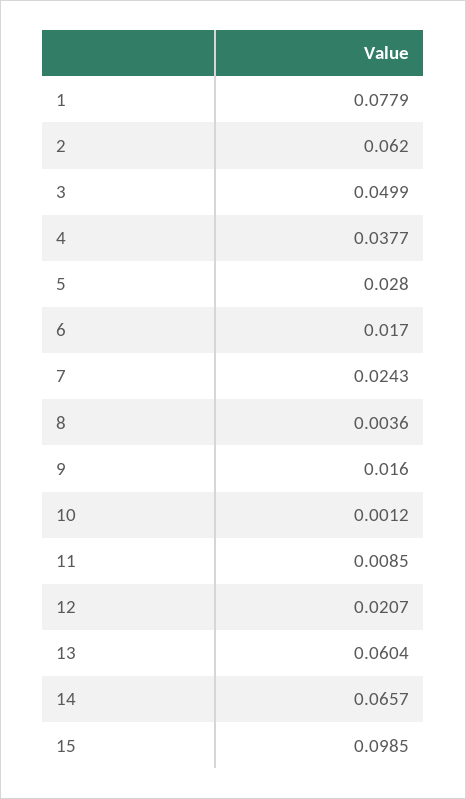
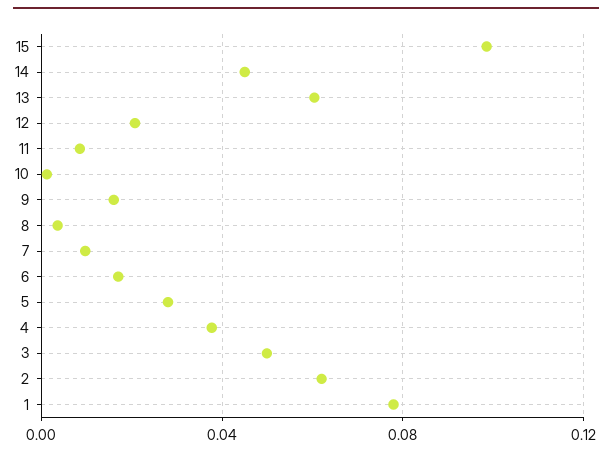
  {
    "1": 0.0779,
    "2": 0.062,
    "3": 0.0499,
    "4": 0.0377,
    "5": 0.028,
    "6": 0.017,
-   "7": 0.0243,
+   "7": 0.01,
    "8": 0.0036,
    "9": 0.016,
    "10": 0.0012,
    "11": 0.0085,
    "12": 0.0207,
    "13": 0.0604,
-   "14": 0.0657,
+   "14": 0.045,
    "15": 0.0985
  }

